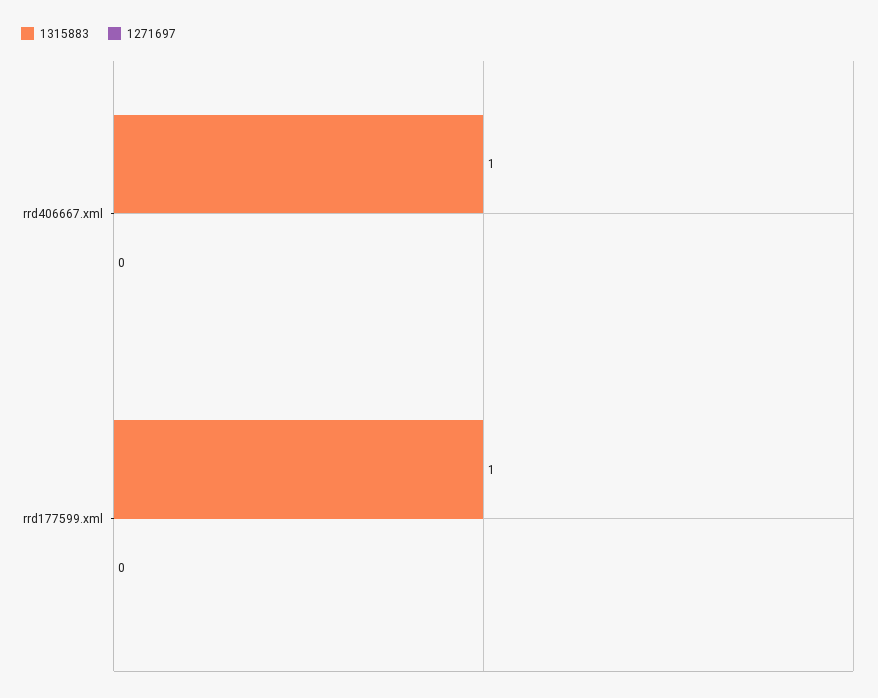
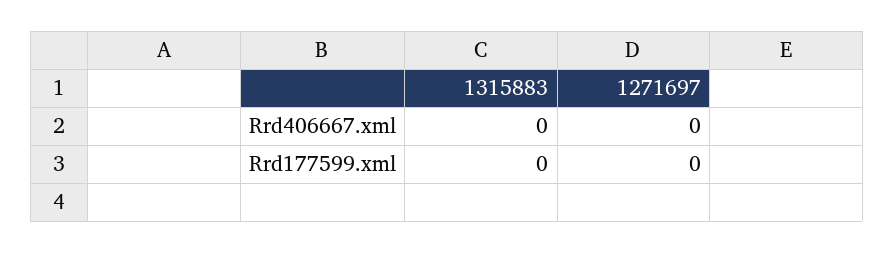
  {
    "1315883": {
-     "rrd406667.xml": 1,
+     "rrd406667.xml": 0,
-     "rrd177599.xml": 1
+     "rrd177599.xml": 0
    },
    "1271697": {
      "rrd406667.xml": 0,
      "rrd177599.xml": 0
    }
  }

